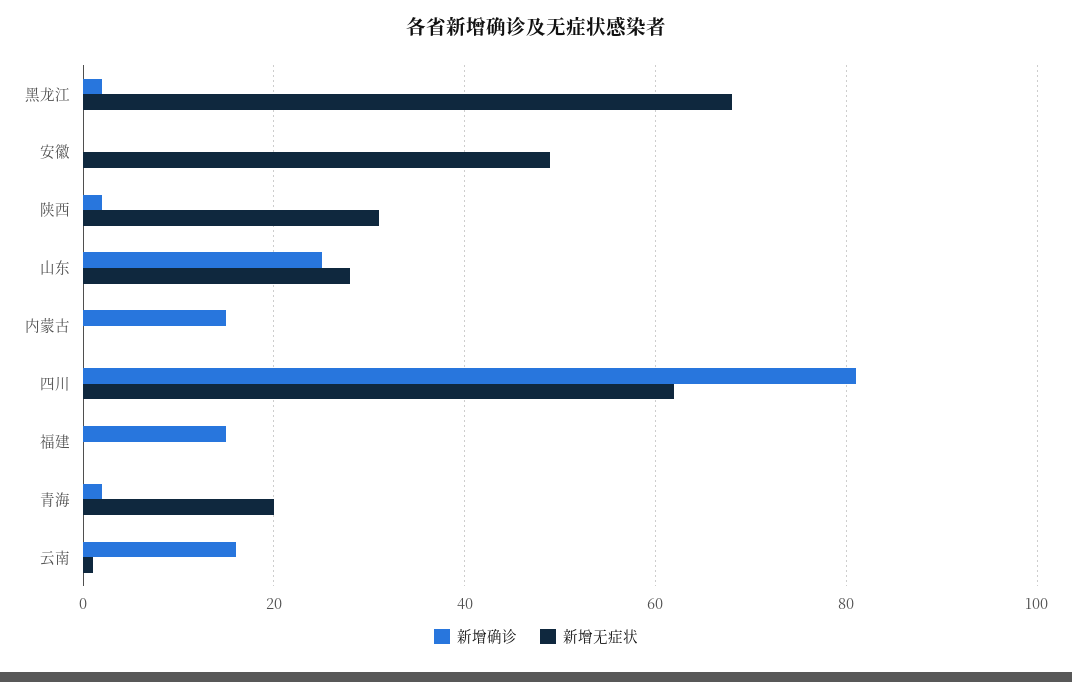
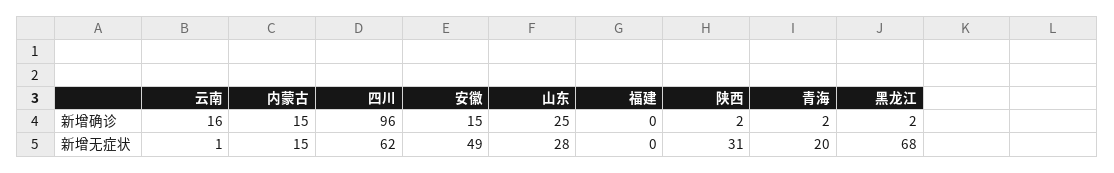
  {
    "新增确诊": {
      "黑龙江": 2,
-     "安徽": 0,
+     "安徽": 15,
      "陕西": 2,
      "山东": 25,
      "内蒙古": 15,
-     "四川": 80,
+     "四川": 96,
-     "福建": 15,
+     "福建": 0,
      "青海": 2,
      "云南": 16
    },
    "新增无症状": {
      "黑龙江": 68,
      "安徽": 49,
      "陕西": 31,
      "山东": 28,
-     "内蒙古": 0,
+     "内蒙古": 15,
      "四川": 62,
      "福建": 0,
      "青海": 20,
      "云南": 1
    }
  }

